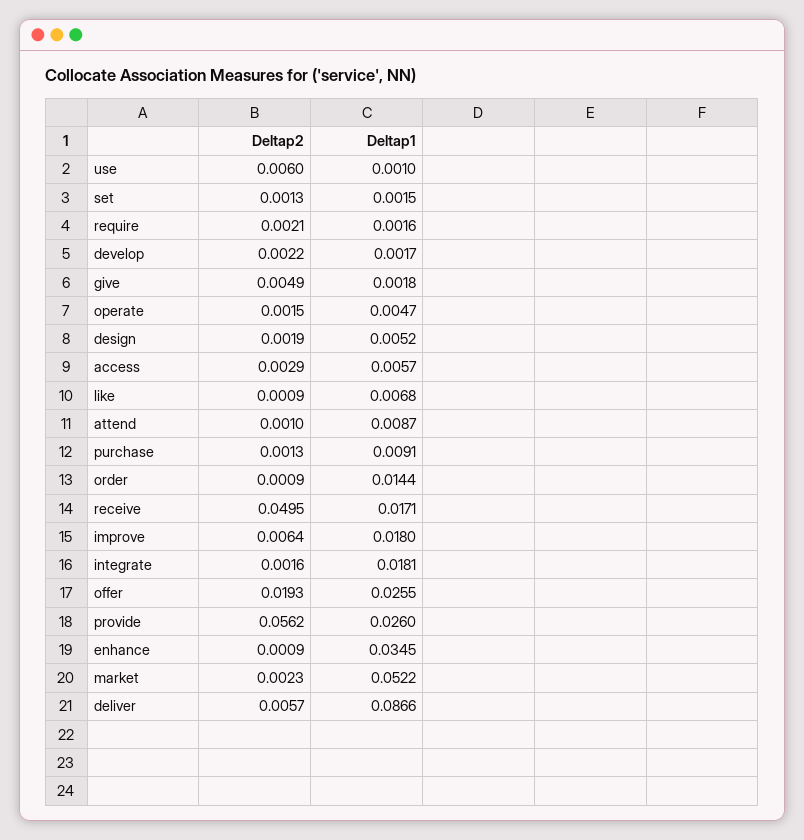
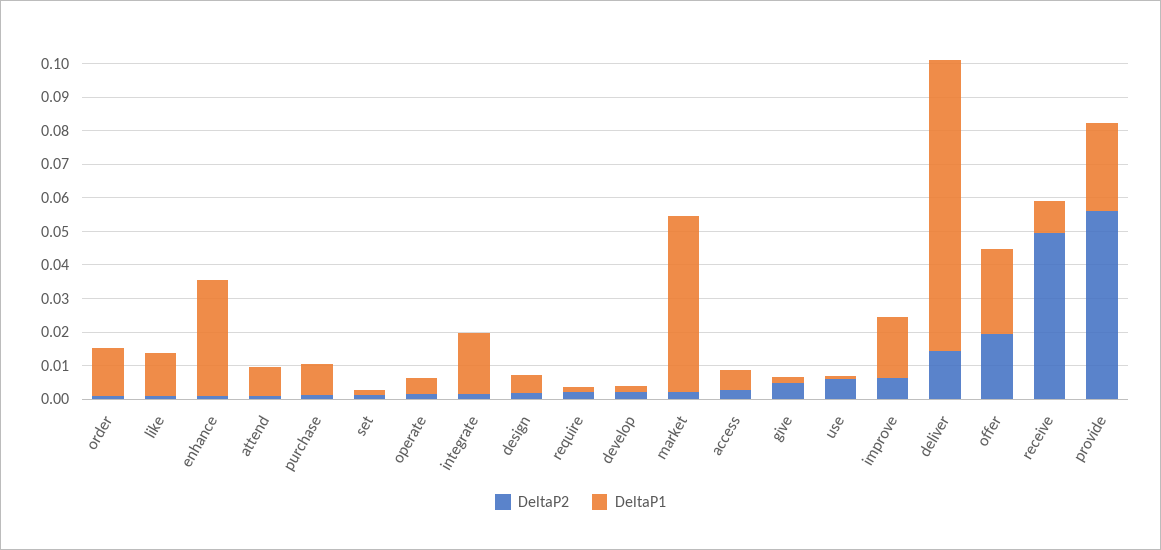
  {
    "Deltap2": {
      "use": 0.006,
      "set": 0.0013,
      "require": 0.0021,
      "develop": 0.0022,
      "give": 0.0049,
      "operate": 0.0015,
      "design": 0.0019,
      "access": 0.0029,
      "like": 0.0009,
      "attend": 0.001,
      "purchase": 0.0013,
      "order": 0.0009,
      "receive": 0.0495,
      "improve": 0.0064,
      "integrate": 0.0016,
      "offer": 0.0193,
      "provide": 0.0562,
      "enhance": 0.0009,
      "market": 0.0023,
-     "deliver": 0.0057
+     "deliver": 0.015
    },
    "Deltap1": {
      "use": 0.001,
      "set": 0.0015,
      "require": 0.0016,
      "develop": 0.0017,
      "give": 0.0018,
      "operate": 0.0047,
      "design": 0.0052,
      "access": 0.0057,
-     "like": 0.0068,
+     "like": 0.0125,
      "attend": 0.0087,
      "purchase": 0.0091,
      "order": 0.0144,
-     "receive": 0.0171,
+     "receive": 0.01,
      "improve": 0.018,
      "integrate": 0.0181,
      "offer": 0.0255,
      "provide": 0.026,
      "enhance": 0.0345,
      "market": 0.0522,
      "deliver": 0.0866
    }
  }

